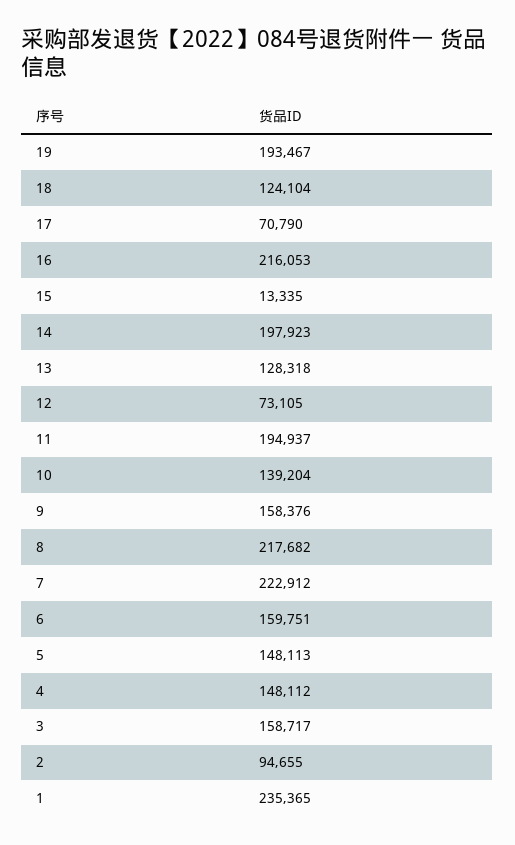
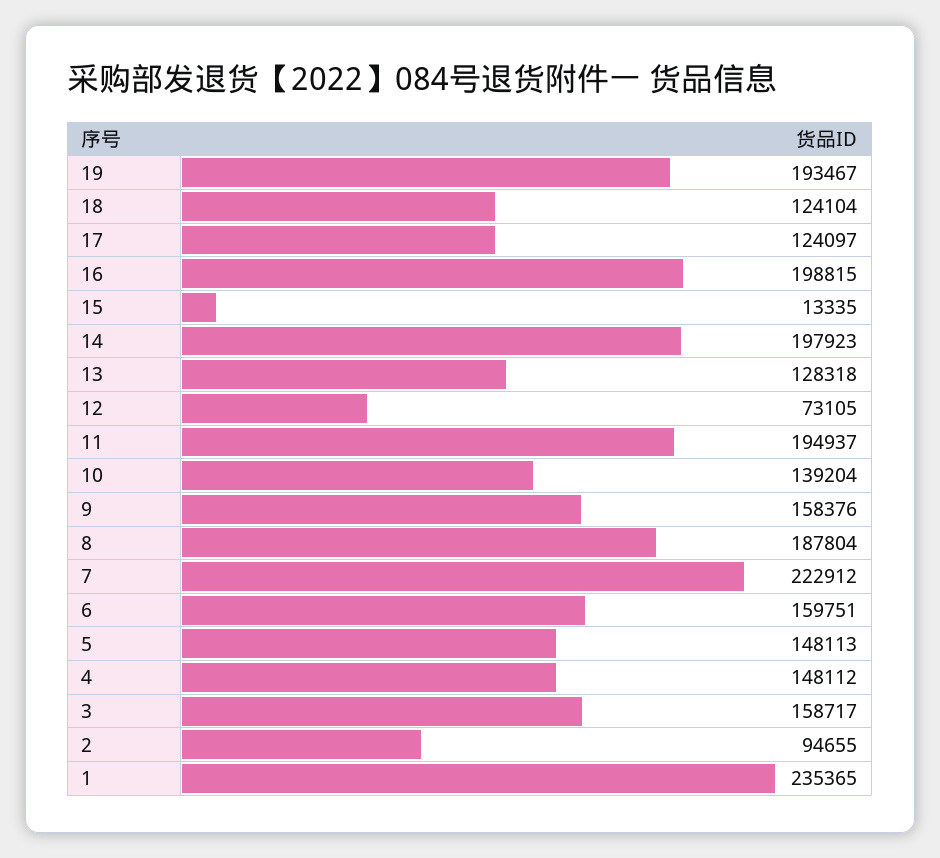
  {
    "19": 193467,
    "18": 124104,
-   "17": 70790,
+   "17": 124097,
-   "16": 216053,
+   "16": 198815,
    "15": 13335,
    "14": 197923,
    "13": 128318,
    "12": 73105,
    "11": 194937,
    "10": 139204,
    "9": 158376,
-   "8": 217682,
+   "8": 187804,
    "7": 222912,
    "6": 159751,
    "5": 148113,
    "4": 148112,
    "3": 158717,
    "2": 94655,
    "1": 235365
  }

